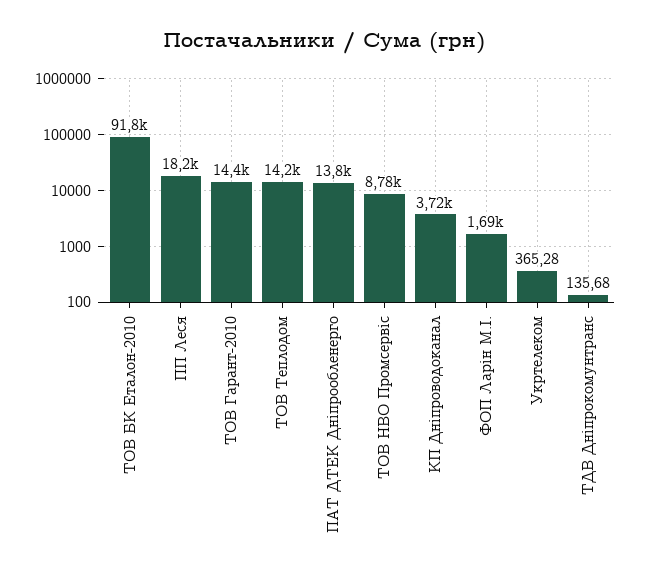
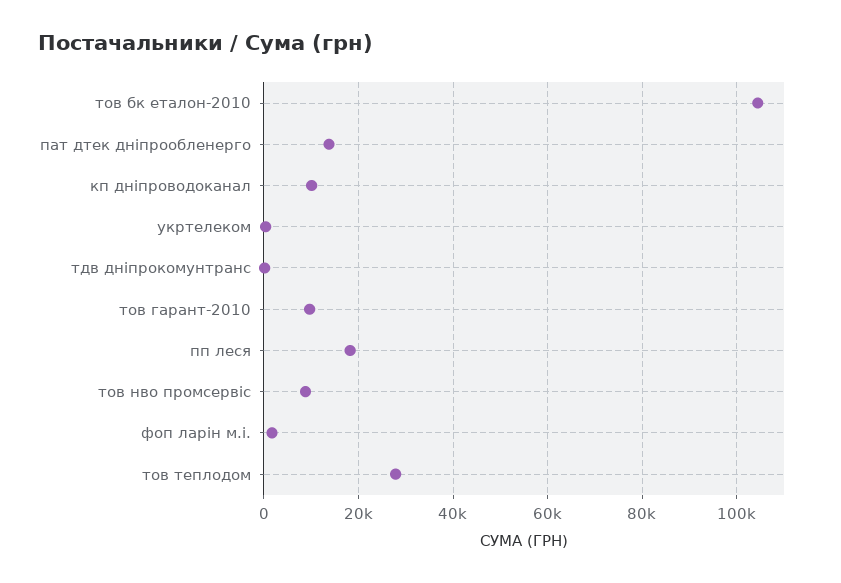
  {
-   "ТОВ БК Еталон-2010": 91800,
+   "ТОВ БК Еталон-2010": 104000,
    "ПП Леся": 18200,
-   "ТОВ Гарант-2010": 14400,
+   "ТОВ Гарант-2010": 10000,
-   "ТОВ Теплодом": 14200,
+   "ТОВ Теплодом": 28000,
    "ПАТ ДТЕК Дніпрообленерго": 13800,
    "ТОВ НВО Промсервіс": 8780,
-   "КП Дніпроводоканал": 3720,
+   "КП Дніпроводоканал": 10000,
    "ФОП Ларін М.І.": 1690,
    "Укртелеком": 365.28,
    "ТДВ Дніпрокомунтранс": 135.68
  }

